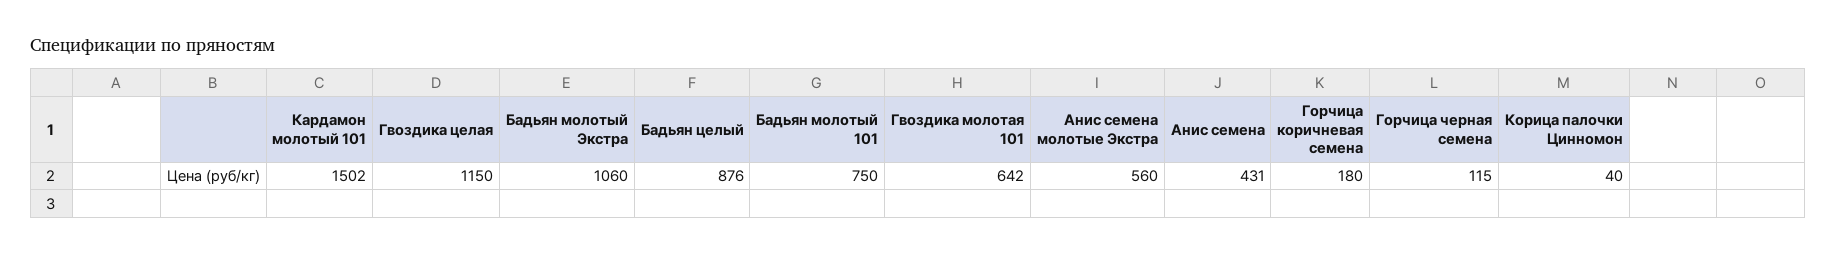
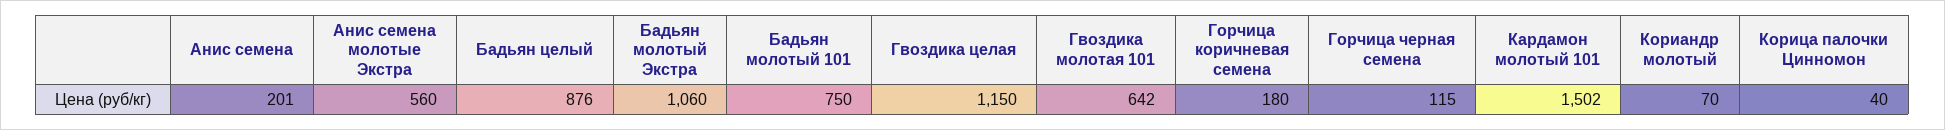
  {
    "Кардамон молотый 101": 1502,
    "Гвоздика целая": 1150,
    "Бадьян молотый Экстра": 1060,
    "Бадьян целый": 876,
    "Бадьян молотый 101": 750,
    "Гвоздика молотая 101": 642,
    "Анис семена молотые Экстра": 560,
-   "Анис семена": 431,
+   "Анис семена": 201,
    "Горчица коричневая семена": 180,
    "Горчица черная семена": 115,
-   "Корица палочки Цинномон": 40
+   "Корица палочки Цинномон": 40,
+   "Кориандр молотый": 70
  }

